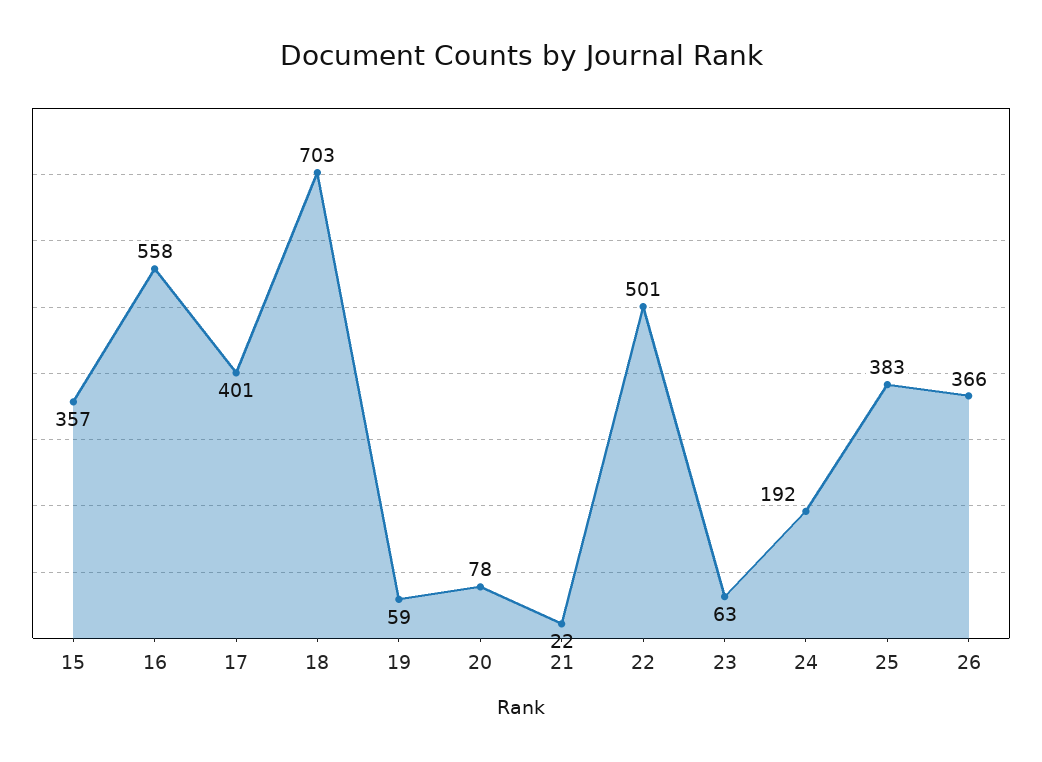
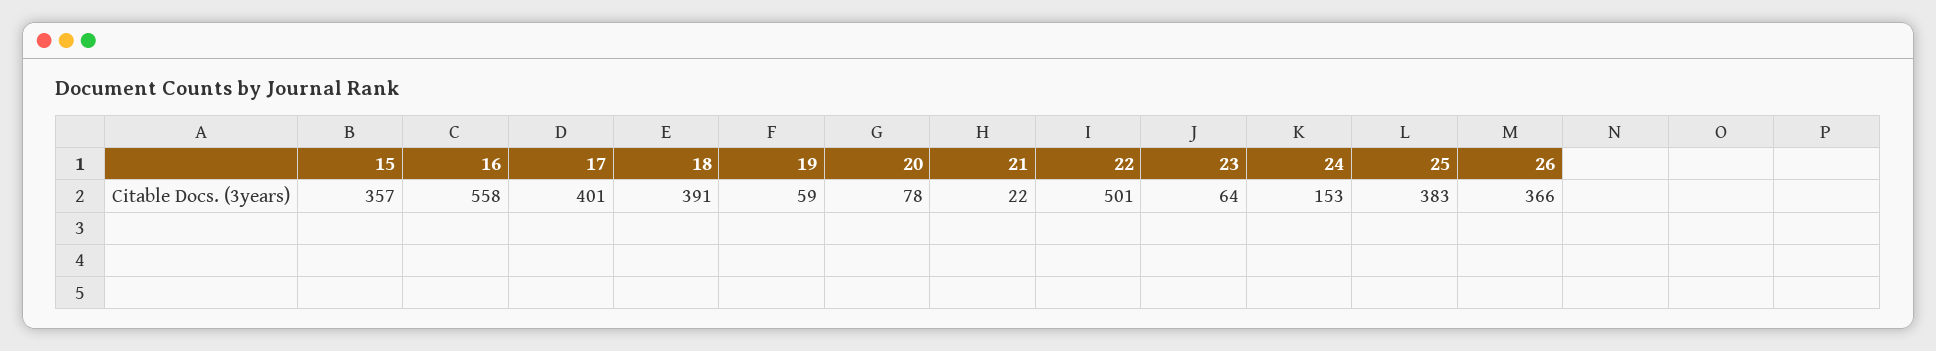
  {
    "15": 357,
    "16": 558,
    "17": 401,
-   "18": 703,
+   "18": 391,
    "19": 59,
    "20": 78,
    "21": 22,
    "22": 501,
-   "23": 63,
+   "23": 64,
-   "24": 192,
+   "24": 153,
    "25": 383,
    "26": 366
  }

